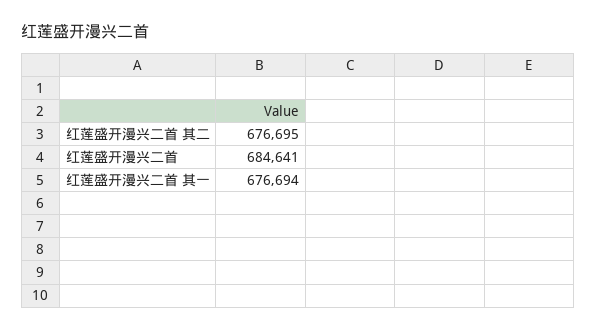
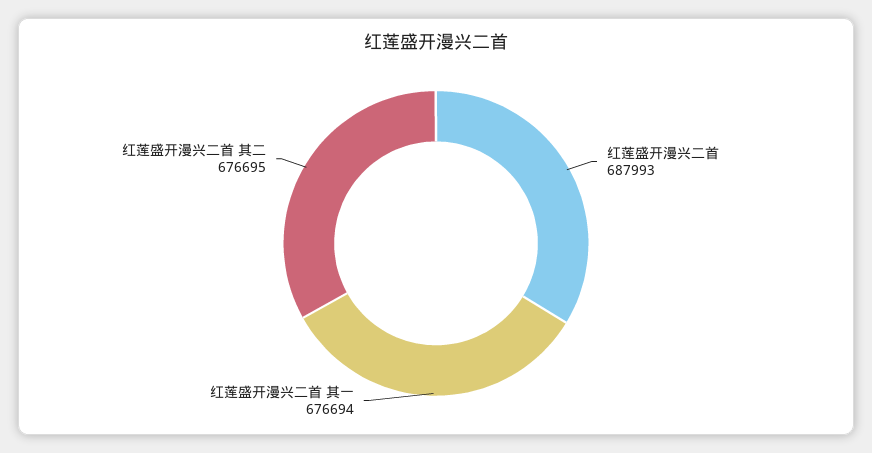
  {
    "红莲盛开漫兴二首 其二": 676695,
-   "红莲盛开漫兴二首": 684641,
+   "红莲盛开漫兴二首": 687993,
    "红莲盛开漫兴二首 其一": 676694
  }

